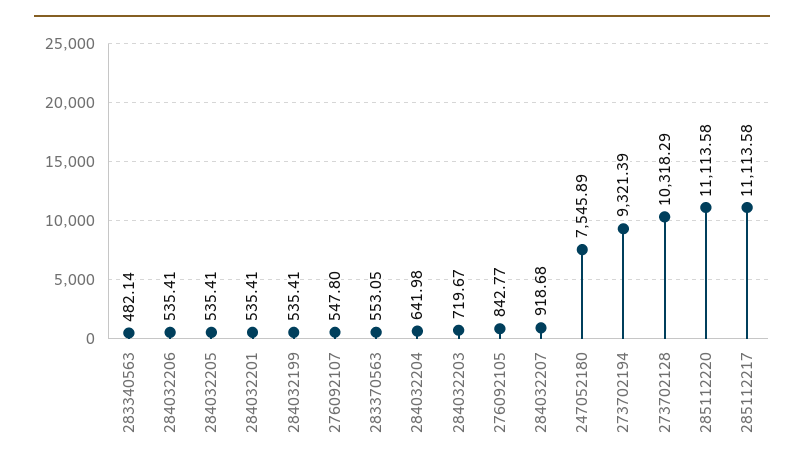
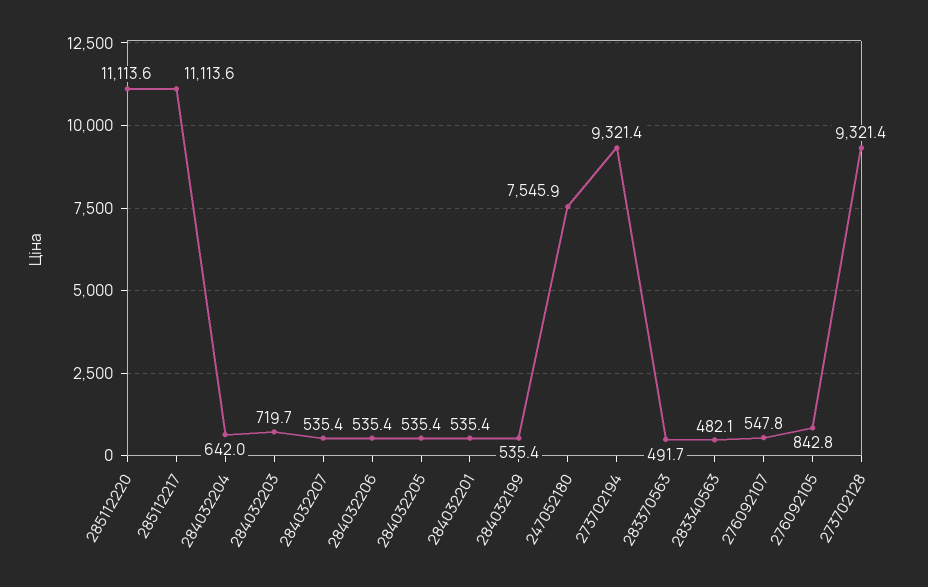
  {
    "283340563": 482.14,
    "284032206": 535.41,
    "284032205": 535.41,
    "284032201": 535.41,
    "284032199": 535.41,
    "276092107": 547.8,
-   "283370563": 553.05,
+   "283370563": 491.7,
    "284032204": 641.98,
    "284032203": 719.67,
    "276092105": 842.77,
-   "284032207": 918.68,
+   "284032207": 535.4,
    "247052180": 7545.89,
    "273702194": 9321.39,
-   "273702128": 10318.29,
+   "273702128": 9321.4,
    "285112220": 11113.58,
    "285112217": 11113.58
  }

